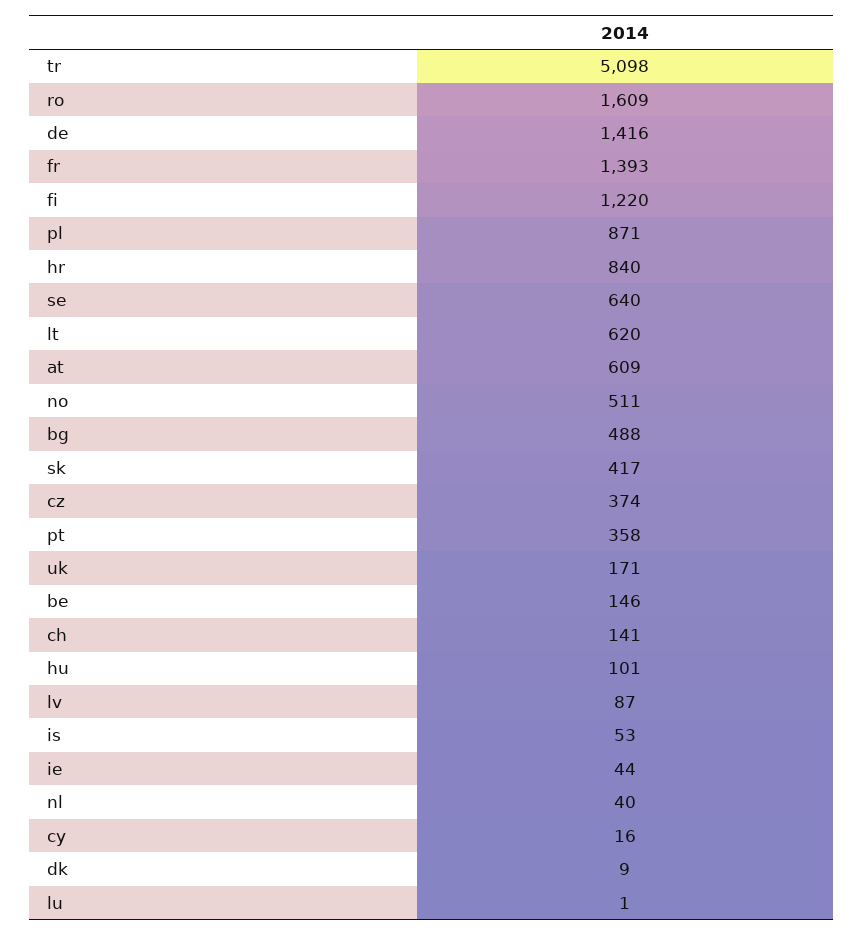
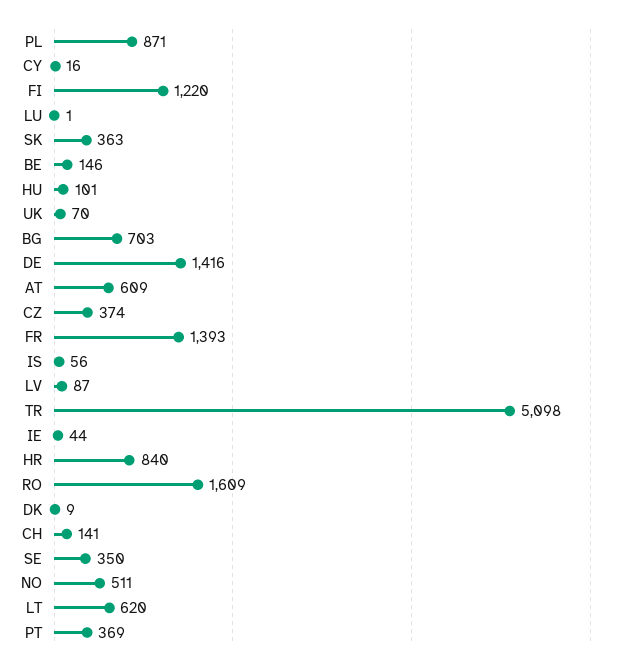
  {
    "tr": 5098,
    "ro": 1609,
    "de": 1416,
    "fr": 1393,
    "fi": 1220,
    "pl": 871,
    "hr": 840,
-   "se": 640,
+   "se": 350,
    "lt": 620,
    "at": 609,
    "no": 511,
-   "bg": 488,
+   "bg": 703,
-   "sk": 417,
+   "sk": 363,
    "cz": 374,
-   "pt": 358,
+   "pt": 369,
-   "uk": 171,
+   "uk": 70,
    "be": 146,
    "ch": 141,
    "hu": 101,
    "lv": 87,
-   "is": 53,
+   "is": 56,
    "ie": 44,
-   "nl": 40,
    "cy": 16,
    "dk": 9,
    "lu": 1
  }

